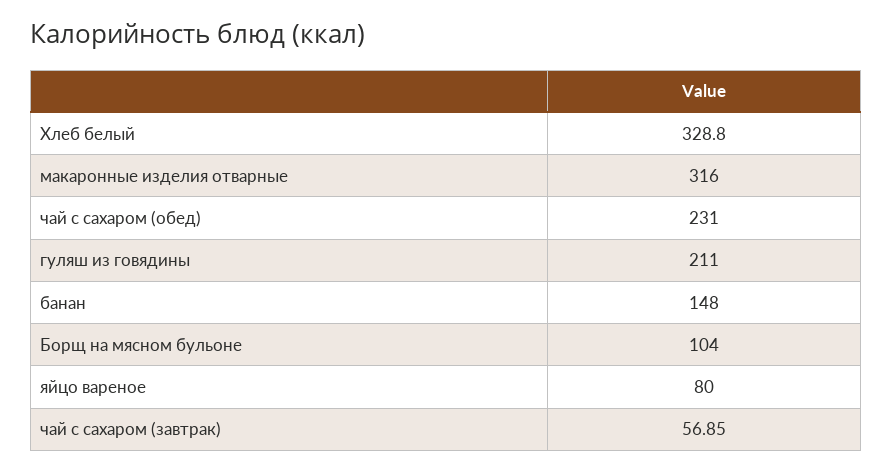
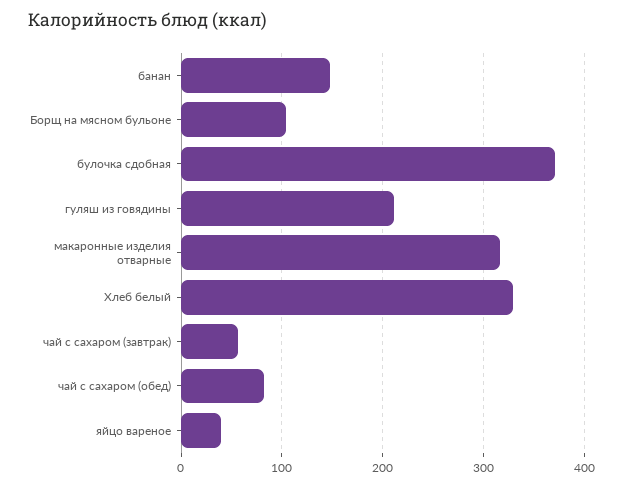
  {
    "Хлеб белый": 328.8,
    "макаронные изделия отварные": 316,
-   "чай с сахаром (обед)": 231,
+   "чай с сахаром (обед)": 80,
    "гуляш из говядины": 211,
    "банан": 148,
    "Борщ на мясном бульоне": 104,
-   "яйцо вареное": 80,
+   "яйцо вареное": 40,
-   "чай с сахаром (завтрак)": 56.85
+   "чай с сахаром (завтрак)": 56.85,
+   "булочка сдобная": 370
  }

